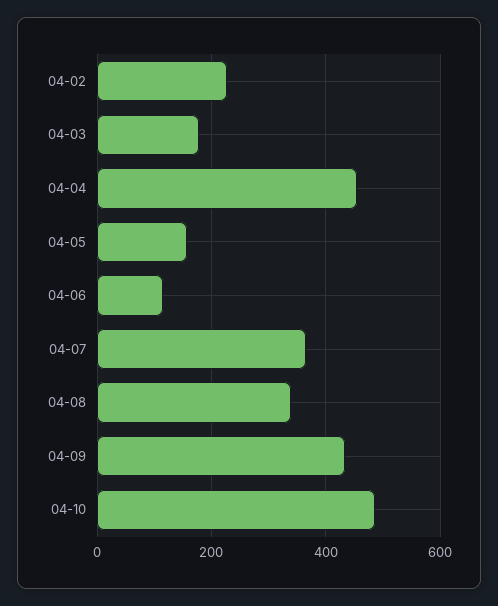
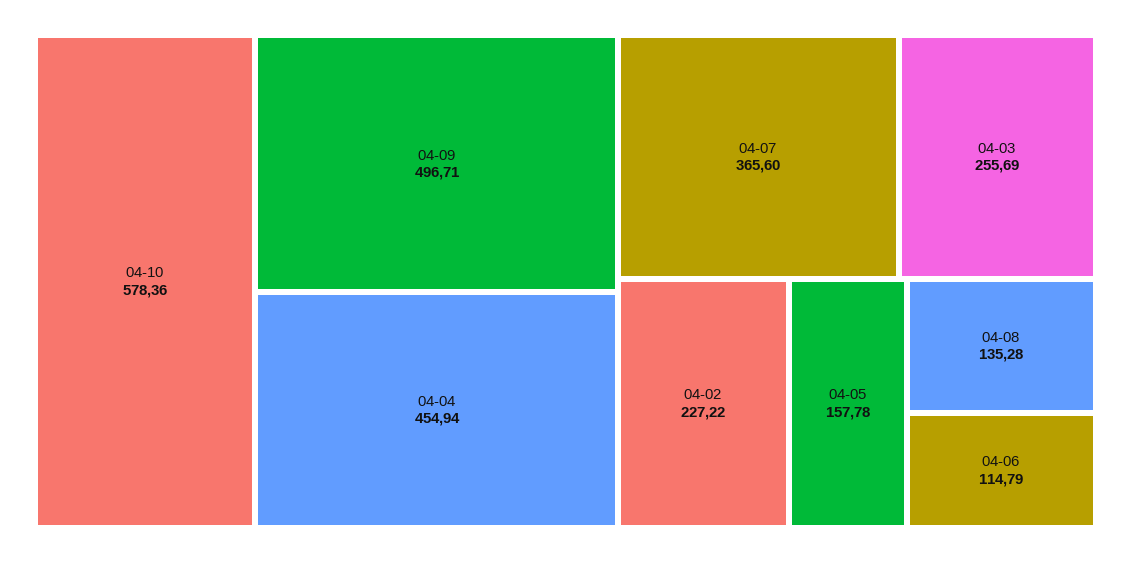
  {
    "04-02": 227.22,
-   "04-03": 180,
+   "04-03": 255.69,
    "04-04": 454.94,
    "04-05": 157.78,
    "04-06": 114.79,
    "04-07": 365.6,
-   "04-08": 340,
+   "04-08": 135.28,
-   "04-09": 440,
+   "04-09": 496.71,
-   "04-10": 480
+   "04-10": 578.36
  }

